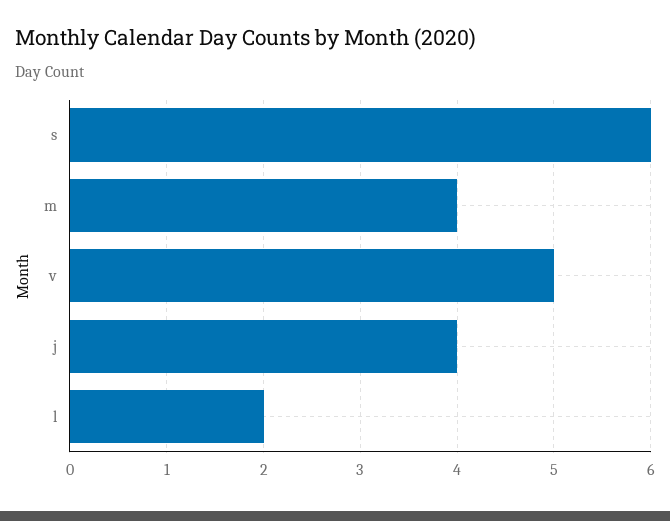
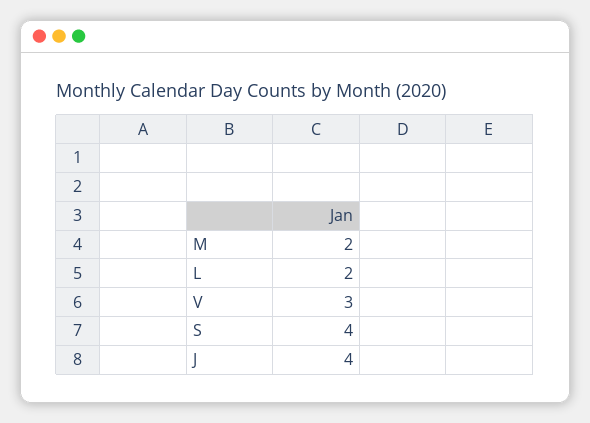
  {
-   "s": 6,
+   "s": 4,
-   "m": 4,
+   "m": 2,
-   "v": 5,
+   "v": 3,
    "j": 4,
    "l": 2
  }

